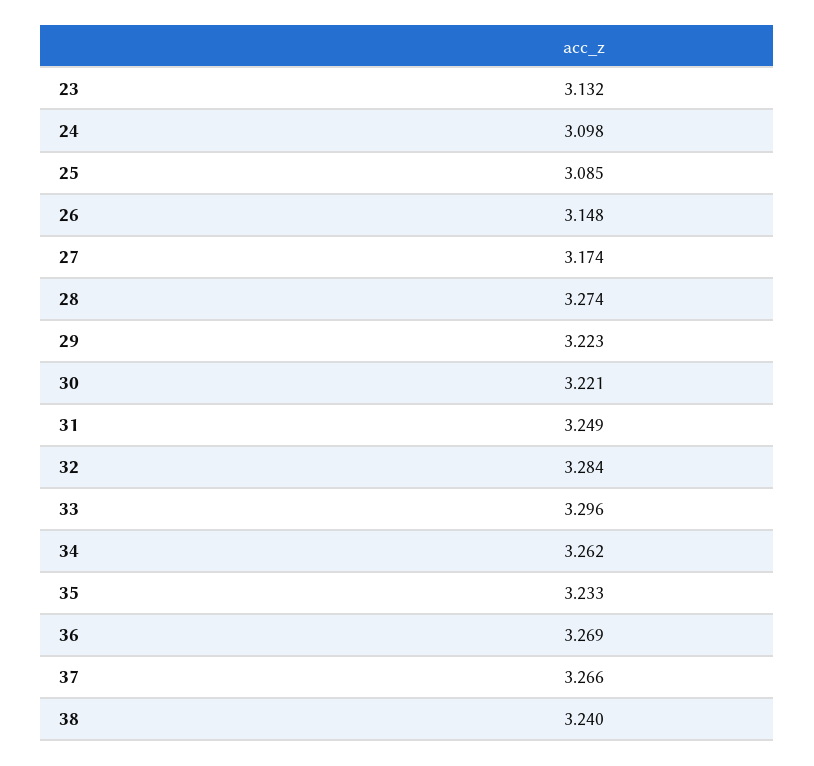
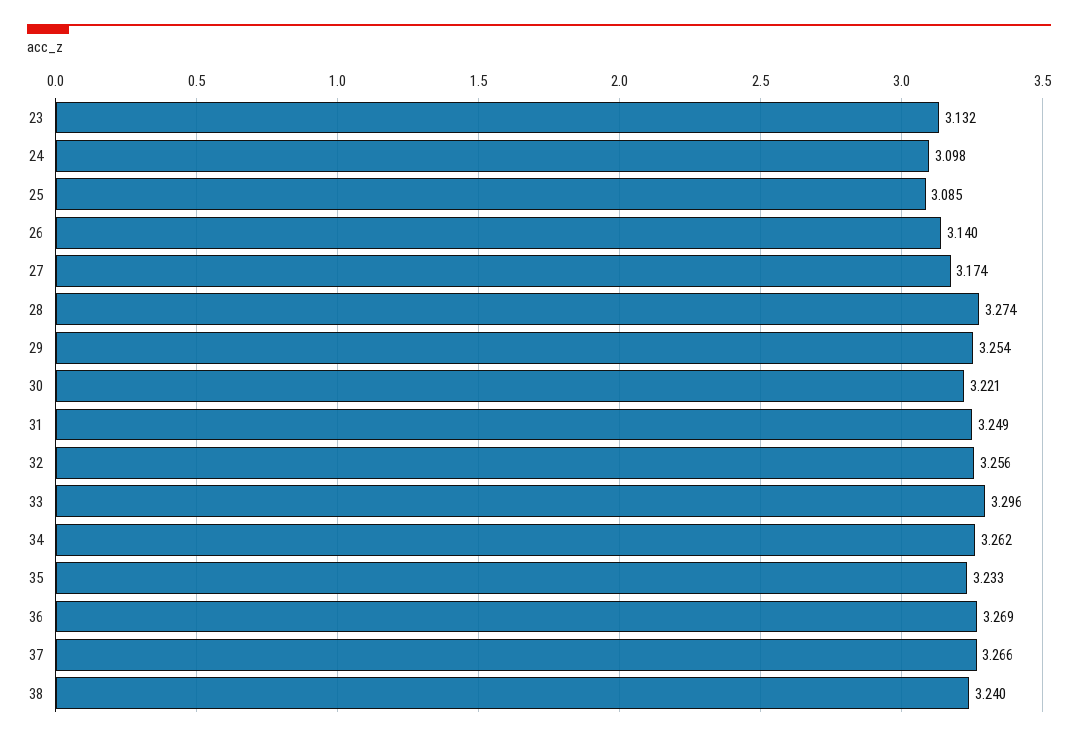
  {
    "23": 3.132,
    "24": 3.098,
    "25": 3.085,
-   "26": 3.148,
+   "26": 3.14,
    "27": 3.174,
    "28": 3.274,
-   "29": 3.223,
+   "29": 3.254,
    "30": 3.221,
    "31": 3.249,
-   "32": 3.284,
+   "32": 3.256,
    "33": 3.296,
    "34": 3.262,
    "35": 3.233,
    "36": 3.269,
    "37": 3.266,
    "38": 3.24
  }

